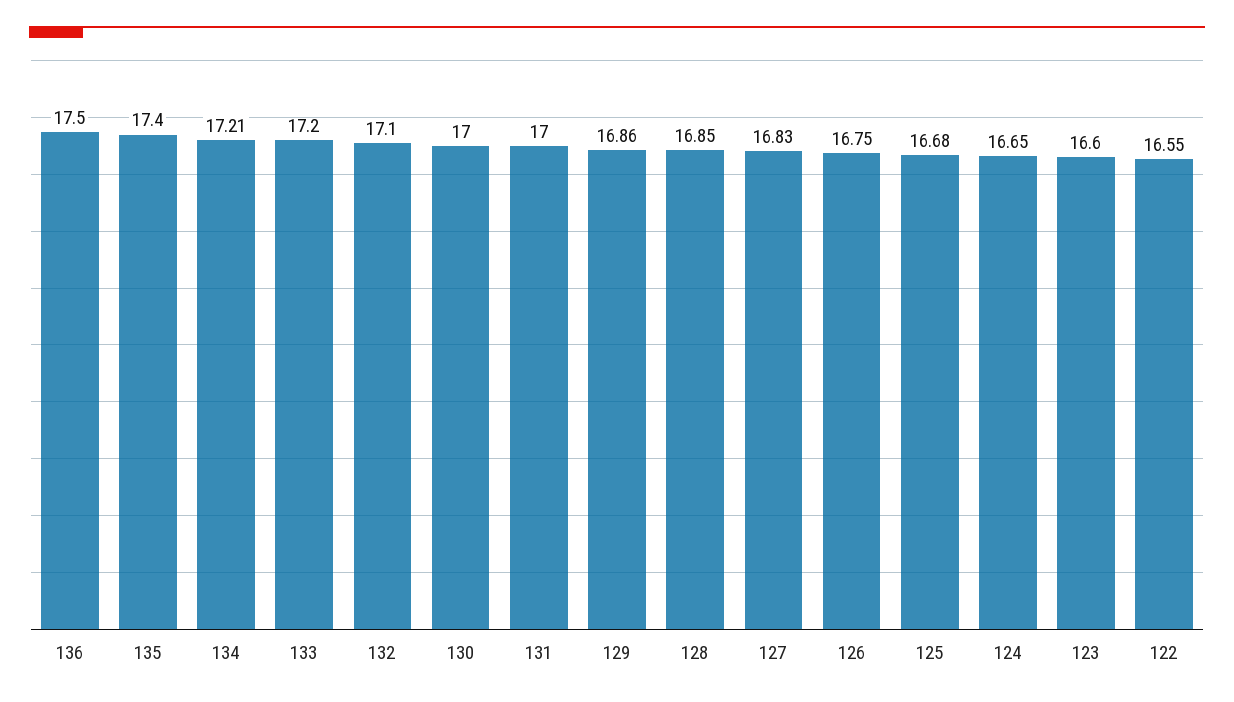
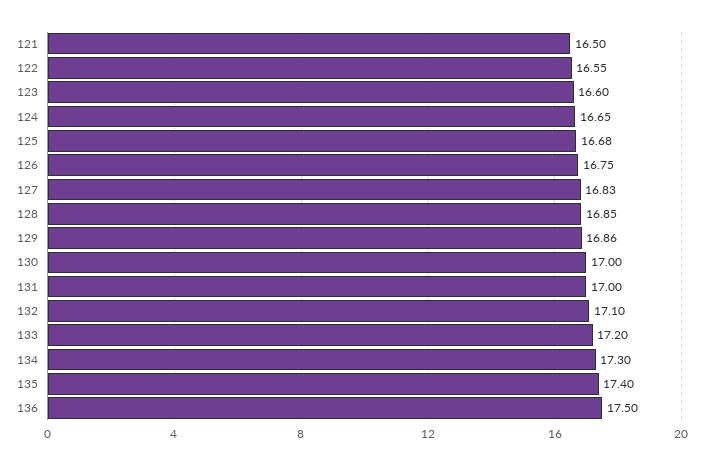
  {
    "136": 17.5,
    "135": 17.4,
-   "134": 17.21,
+   "134": 17.3,
    "133": 17.2,
    "132": 17.1,
    "130": 17,
    "131": 17,
    "129": 16.86,
    "128": 16.85,
    "127": 16.83,
    "126": 16.75,
    "125": 16.68,
    "124": 16.65,
    "123": 16.6,
-   "122": 16.55
+   "122": 16.55,
+   "121": 16.5
  }

